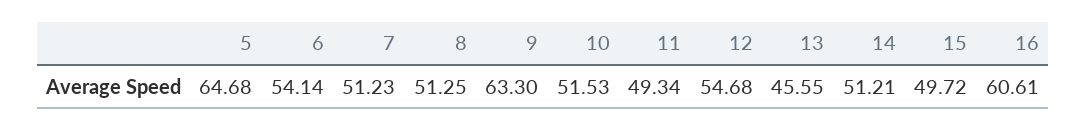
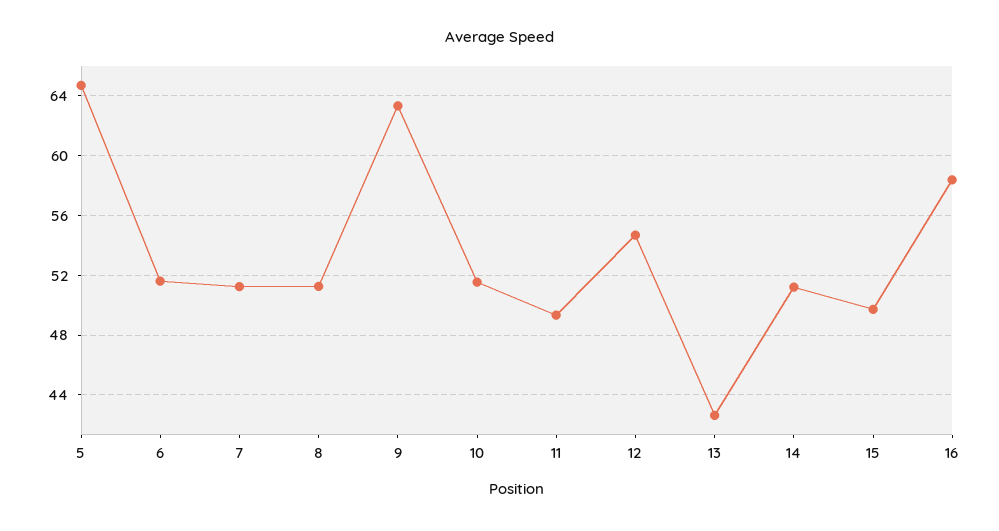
  {
    "5": 64.68,
-   "6": 54.14,
+   "6": 51.5,
    "7": 51.23,
    "8": 51.25,
    "9": 63.3,
    "10": 51.53,
    "11": 49.34,
    "12": 54.68,
-   "13": 45.55,
+   "13": 42.5,
    "14": 51.21,
    "15": 49.72,
-   "16": 60.61
+   "16": 58.5
  }

